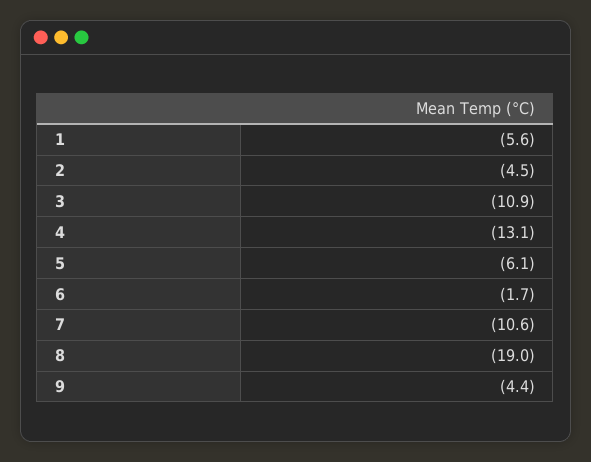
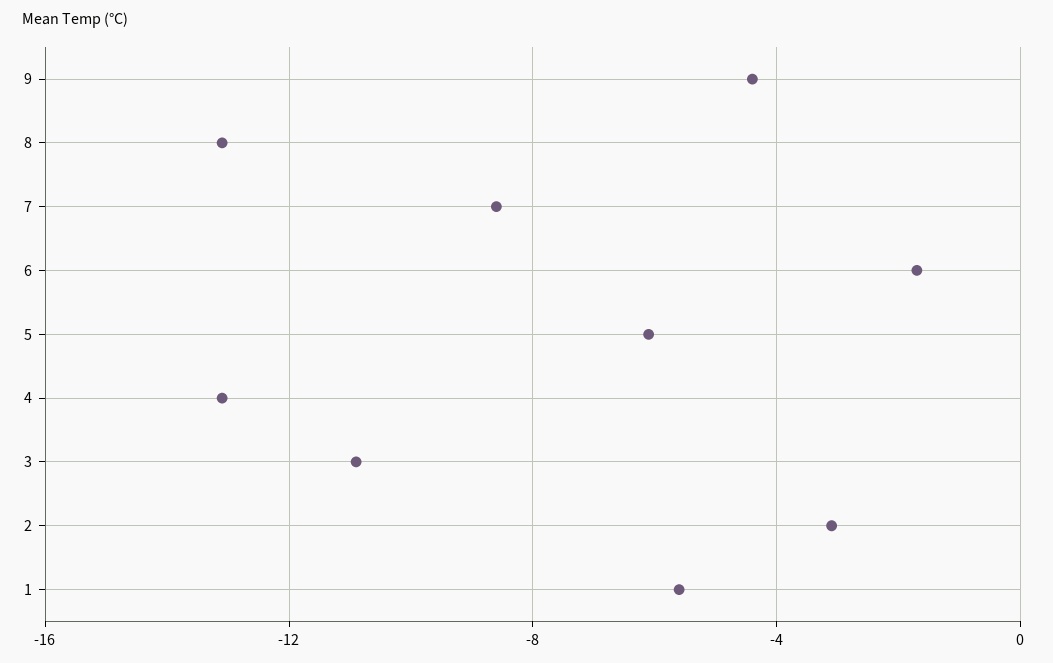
  {
    "1": -5.6,
-   "2": -4.5,
+   "2": -3,
    "3": -10.9,
    "4": -13.1,
    "5": -6.1,
    "6": -1.7,
-   "7": -10.6,
+   "7": -8.5,
-   "8": -19,
+   "8": -13,
    "9": -4.4
  }

